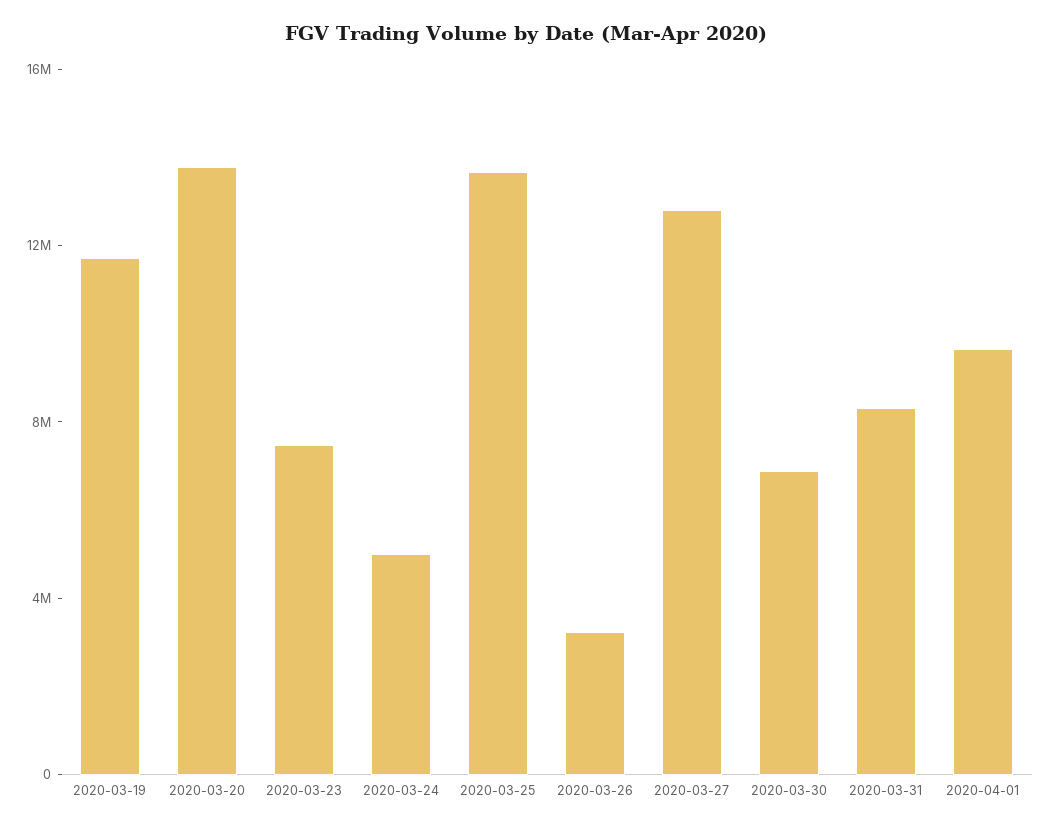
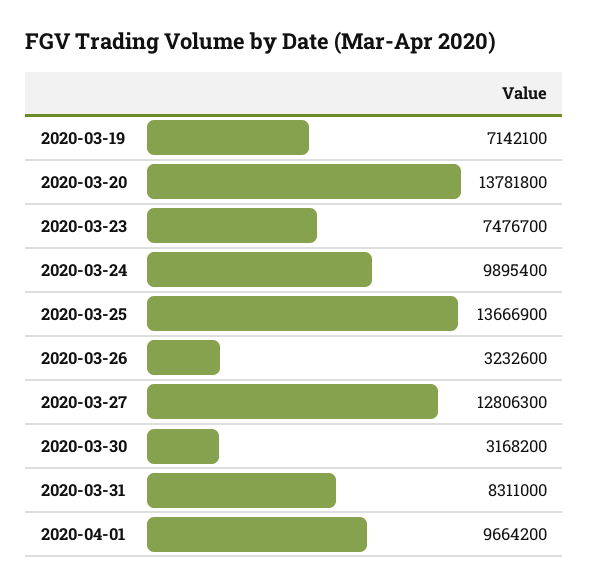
  {
-   "2020-03-19": 12000000,
+   "2020-03-19": 7142100,
    "2020-03-20": 13781800,
    "2020-03-23": 7476700,
-   "2020-03-24": 5000000,
+   "2020-03-24": 9895400,
    "2020-03-25": 13666900,
    "2020-03-26": 3232600,
    "2020-03-27": 12806300,
-   "2020-03-30": 7000000,
+   "2020-03-30": 3168200,
    "2020-03-31": 8311000,
    "2020-04-01": 9664200
  }

